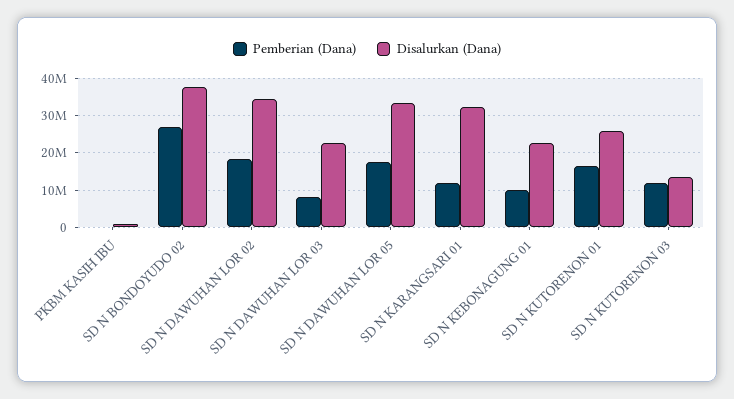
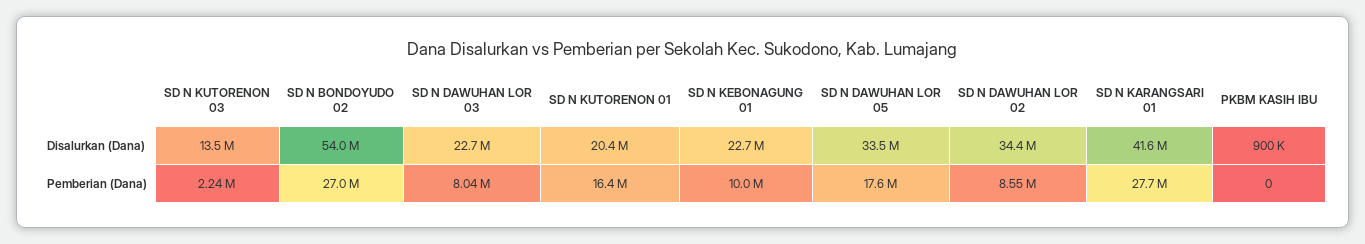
  {
    "Pemberian (Dana)": {
      "PKBM KASIH IBU": 0,
      "SD N BONDOYUDO 02": 27000000,
-     "SD N DAWUHAN LOR 02": 18000000,
+     "SD N DAWUHAN LOR 02": 8550000,
      "SD N DAWUHAN LOR 03": 8040000,
      "SD N DAWUHAN LOR 05": 17600000,
-     "SD N KARANGSARI 01": 12000000,
+     "SD N KARANGSARI 01": 27700000,
      "SD N KEBONAGUNG 01": 10000000,
      "SD N KUTORENON 01": 16400000,
-     "SD N KUTORENON 03": 12000000
+     "SD N KUTORENON 03": 2240000
    },
    "Disalurkan (Dana)": {
      "PKBM KASIH IBU": 900000,
-     "SD N BONDOYUDO 02": 38000000,
+     "SD N BONDOYUDO 02": 54000000,
      "SD N DAWUHAN LOR 02": 34400000,
      "SD N DAWUHAN LOR 03": 22700000,
      "SD N DAWUHAN LOR 05": 33500000,
-     "SD N KARANGSARI 01": 32000000,
+     "SD N KARANGSARI 01": 41600000,
      "SD N KEBONAGUNG 01": 22700000,
-     "SD N KUTORENON 01": 26000000,
+     "SD N KUTORENON 01": 20400000,
      "SD N KUTORENON 03": 13500000
    }
  }

